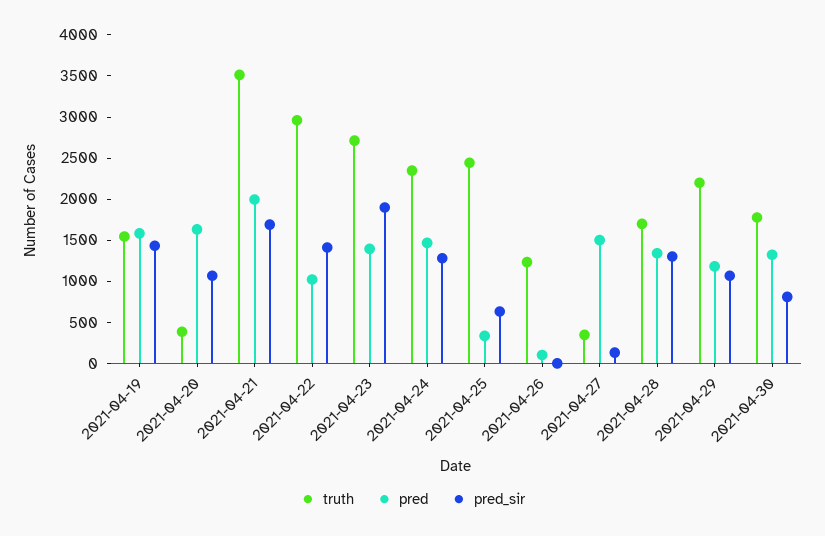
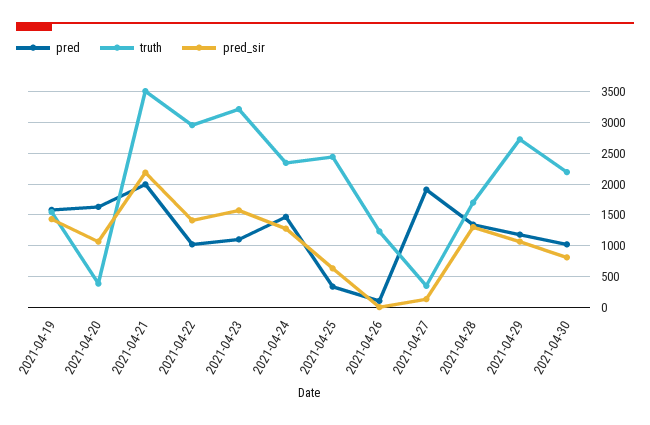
  {
    "truth": {
      "2021-04-19": 1500,
      "2021-04-20": 400,
      "2021-04-21": 3500,
      "2021-04-22": 3000,
-     "2021-04-23": 2700,
+     "2021-04-23": 3200,
      "2021-04-24": 2300,
      "2021-04-25": 2400,
      "2021-04-26": 1200,
      "2021-04-27": 300,
      "2021-04-28": 1700,
-     "2021-04-29": 2200,
+     "2021-04-29": 2700,
-     "2021-04-30": 1800
+     "2021-04-30": 2200
    },
    "pred": {
      "2021-04-19": 1600,
      "2021-04-20": 1600,
      "2021-04-21": 2000,
      "2021-04-22": 1000,
-     "2021-04-23": 1400,
+     "2021-04-23": 1100,
      "2021-04-24": 1500,
      "2021-04-25": 300,
      "2021-04-26": 100,
-     "2021-04-27": 1500,
+     "2021-04-27": 1900,
      "2021-04-28": 1300,
      "2021-04-29": 1200,
-     "2021-04-30": 1300
+     "2021-04-30": 1000
    },
    "pred_sir": {
      "2021-04-19": 1400,
      "2021-04-20": 1100,
-     "2021-04-21": 1700,
+     "2021-04-21": 2200,
      "2021-04-22": 1400,
-     "2021-04-23": 1900,
+     "2021-04-23": 1600,
      "2021-04-24": 1300,
      "2021-04-25": 600,
      "2021-04-26": 0,
      "2021-04-27": 100,
      "2021-04-28": 1300,
      "2021-04-29": 1100,
      "2021-04-30": 800
    }
  }

